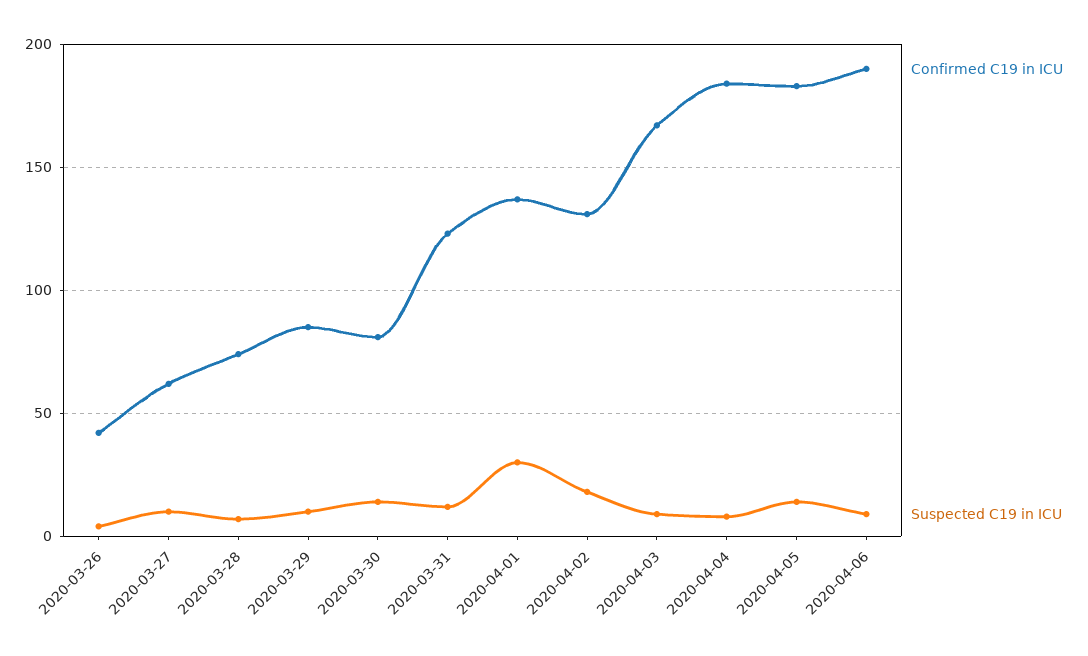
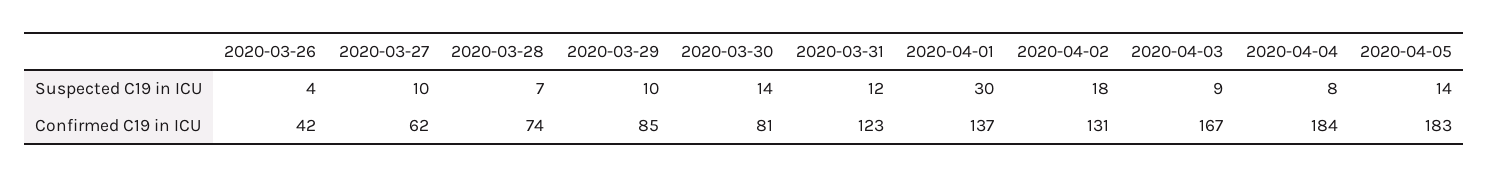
  {
    "Confirmed C19 in ICU": {
      "2020-03-26": 42,
      "2020-03-27": 62,
      "2020-03-28": 74,
      "2020-03-29": 85,
      "2020-03-30": 81,
      "2020-03-31": 123,
      "2020-04-01": 137,
      "2020-04-02": 131,
      "2020-04-03": 167,
      "2020-04-04": 184,
-     "2020-04-05": 183,
+     "2020-04-05": 183
-     "2020-04-06": 190
    },
    "Suspected C19 in ICU": {
      "2020-03-26": 4,
      "2020-03-27": 10,
      "2020-03-28": 7,
      "2020-03-29": 10,
      "2020-03-30": 14,
      "2020-03-31": 12,
      "2020-04-01": 30,
      "2020-04-02": 18,
      "2020-04-03": 9,
      "2020-04-04": 8,
-     "2020-04-05": 14,
+     "2020-04-05": 14
-     "2020-04-06": 10
    }
  }

